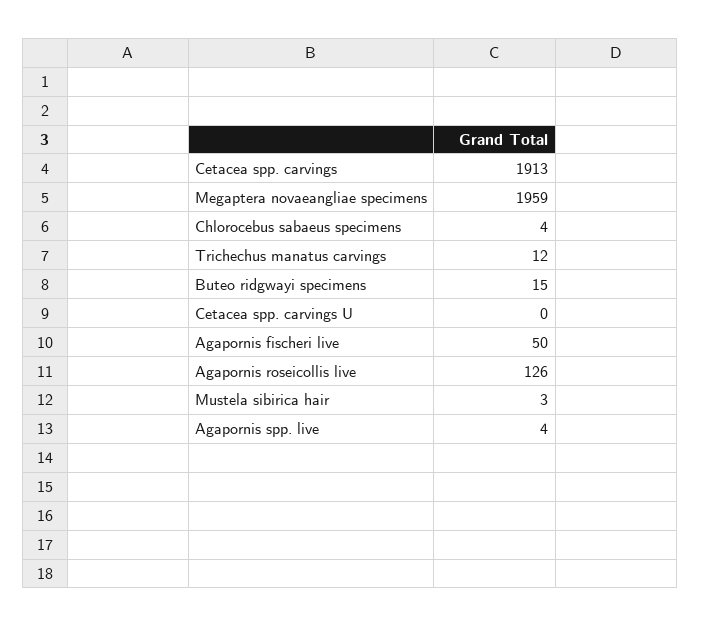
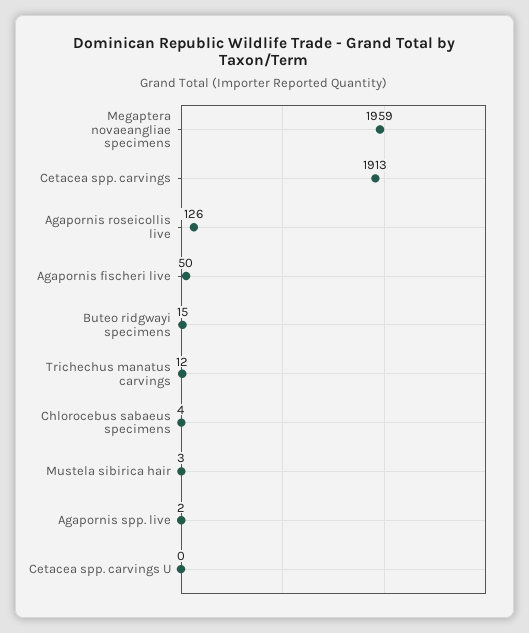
  {
    "Cetacea spp. carvings": 1913,
    "Megaptera novaeangliae specimens": 1959,
    "Chlorocebus sabaeus specimens": 4,
    "Trichechus manatus carvings": 12,
    "Buteo ridgwayi specimens": 15,
    "Cetacea spp. carvings U": 0,
    "Agapornis fischeri live": 50,
    "Agapornis roseicollis live": 126,
    "Mustela sibirica hair": 3,
-   "Agapornis spp. live": 4
+   "Agapornis spp. live": 2
  }

